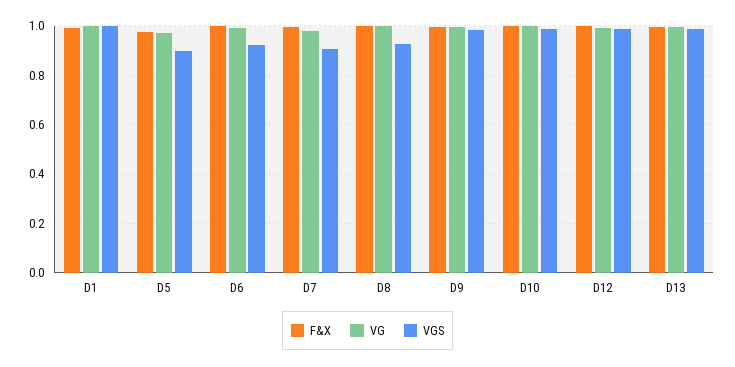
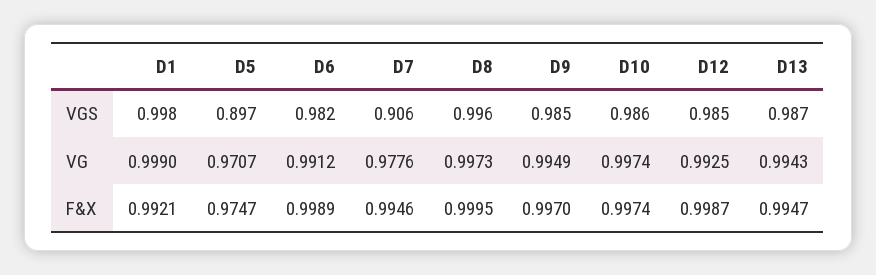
  {
    "F&X": {
      "D1": 0.9921,
      "D5": 0.9747,
      "D6": 0.9989,
      "D7": 0.9946,
      "D8": 0.9995,
      "D9": 0.997,
      "D10": 0.9974,
      "D12": 0.9987,
      "D13": 0.9947
    },
    "VG": {
      "D1": 0.999,
      "D5": 0.9707,
      "D6": 0.9912,
      "D7": 0.9776,
      "D8": 0.9973,
      "D9": 0.9949,
      "D10": 0.9974,
      "D12": 0.9925,
      "D13": 0.9943
    },
    "VGS": {
      "D1": 0.998,
      "D5": 0.897,
-     "D6": 0.925,
+     "D6": 0.982,
      "D7": 0.906,
-     "D8": 0.925,
+     "D8": 0.996,
      "D9": 0.985,
      "D10": 0.986,
      "D12": 0.985,
      "D13": 0.987
    }
  }

